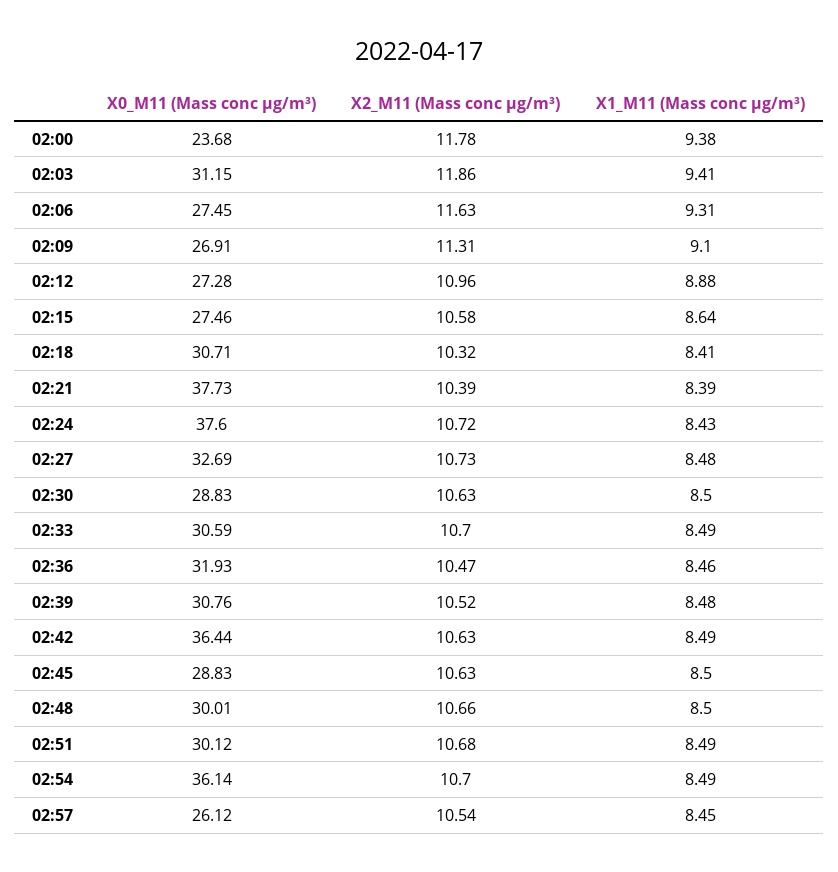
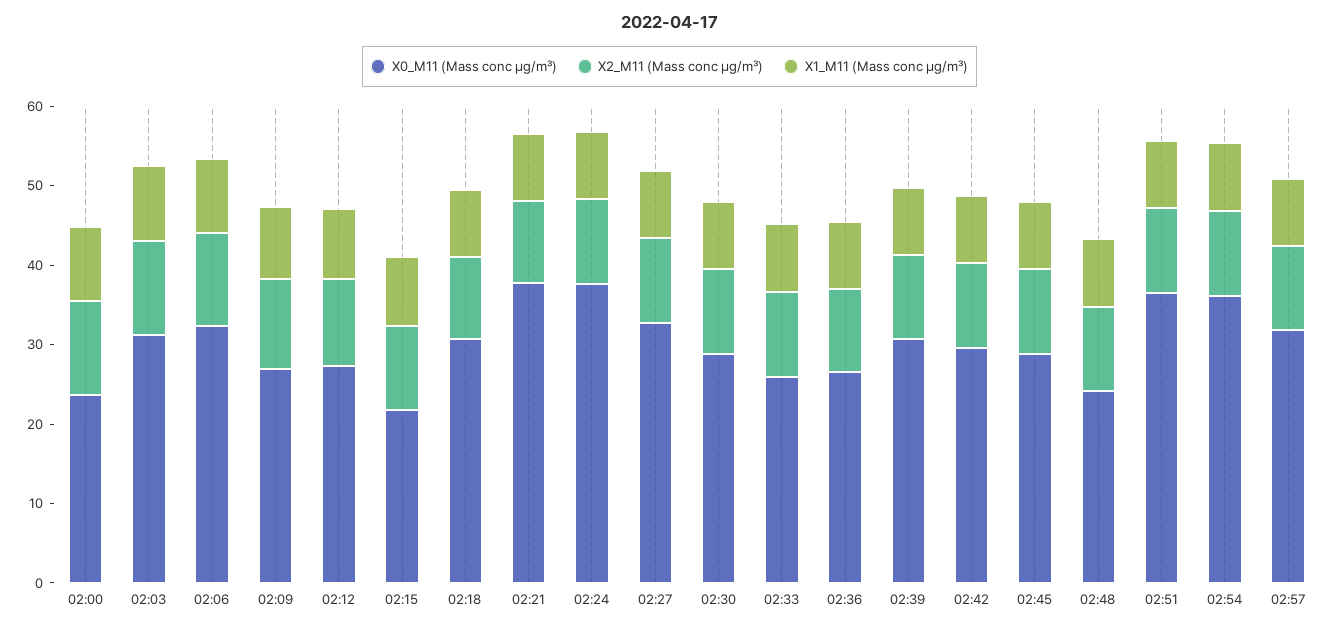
  {
    "X0_M11 (Mass conc μg/m³)": {
      "02:00": 23.68,
      "02:03": 31.15,
-     "02:06": 27.45,
+     "02:06": 32,
      "02:09": 26.91,
      "02:12": 27.28,
-     "02:15": 27.46,
+     "02:15": 22,
      "02:18": 30.71,
      "02:21": 37.73,
      "02:24": 37.6,
      "02:27": 32.69,
      "02:30": 28.83,
-     "02:33": 30.59,
+     "02:33": 26,
-     "02:36": 31.93,
+     "02:36": 26,
      "02:39": 30.76,
-     "02:42": 36.44,
+     "02:42": 30,
      "02:45": 28.83,
-     "02:48": 30.01,
+     "02:48": 24,
-     "02:51": 30.12,
+     "02:51": 36,
      "02:54": 36.14,
-     "02:57": 26.12
+     "02:57": 32
    },
    "X2_M11 (Mass conc μg/m³)": {
      "02:00": 11.78,
      "02:03": 11.86,
      "02:06": 11.63,
      "02:09": 11.31,
      "02:12": 10.96,
      "02:15": 10.58,
      "02:18": 10.32,
      "02:21": 10.39,
      "02:24": 10.72,
      "02:27": 10.73,
      "02:30": 10.63,
      "02:33": 10.7,
      "02:36": 10.47,
      "02:39": 10.52,
      "02:42": 10.63,
      "02:45": 10.63,
      "02:48": 10.66,
      "02:51": 10.68,
      "02:54": 10.7,
      "02:57": 10.54
    },
    "X1_M11 (Mass conc μg/m³)": {
      "02:00": 9.38,
      "02:03": 9.41,
      "02:06": 9.31,
      "02:09": 9.1,
      "02:12": 8.88,
      "02:15": 8.64,
      "02:18": 8.41,
      "02:21": 8.39,
      "02:24": 8.43,
      "02:27": 8.48,
      "02:30": 8.5,
      "02:33": 8.49,
      "02:36": 8.46,
      "02:39": 8.48,
      "02:42": 8.49,
      "02:45": 8.5,
      "02:48": 8.5,
      "02:51": 8.49,
      "02:54": 8.49,
      "02:57": 8.45
    }
  }

